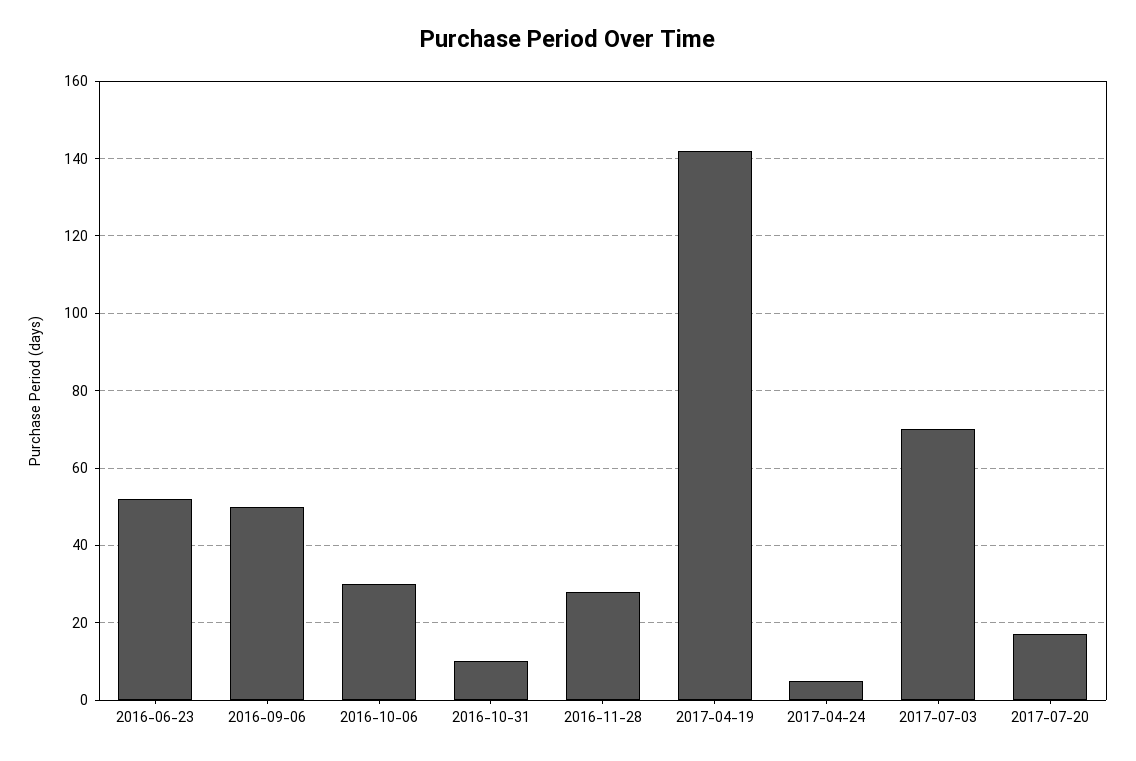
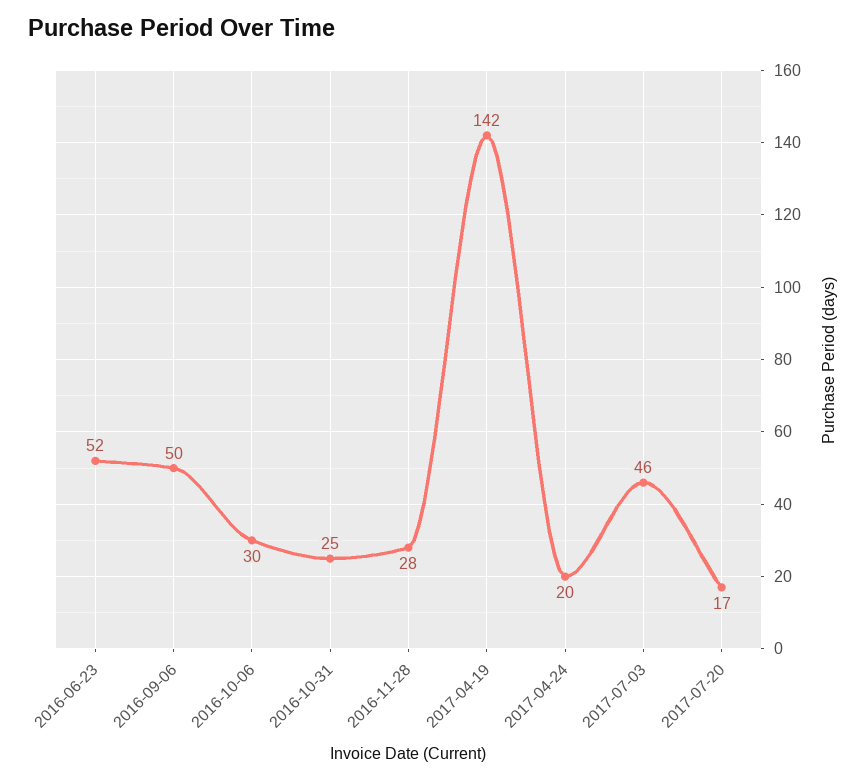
  {
    "2016-06-23": 52,
    "2016-09-06": 50,
    "2016-10-06": 30,
-   "2016-10-31": 10,
+   "2016-10-31": 25,
    "2016-11-28": 28,
    "2017-04-19": 142,
-   "2017-04-24": 5,
+   "2017-04-24": 20,
-   "2017-07-03": 70,
+   "2017-07-03": 46,
    "2017-07-20": 17
  }

